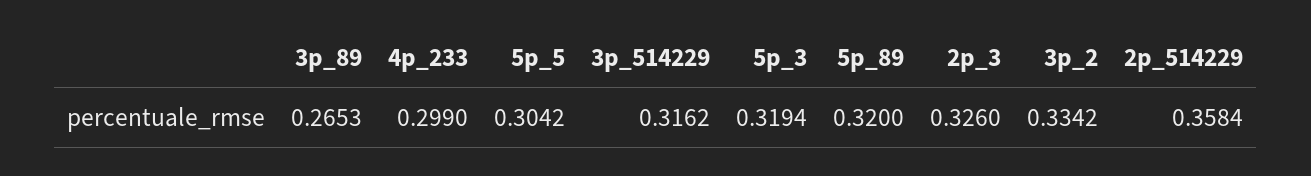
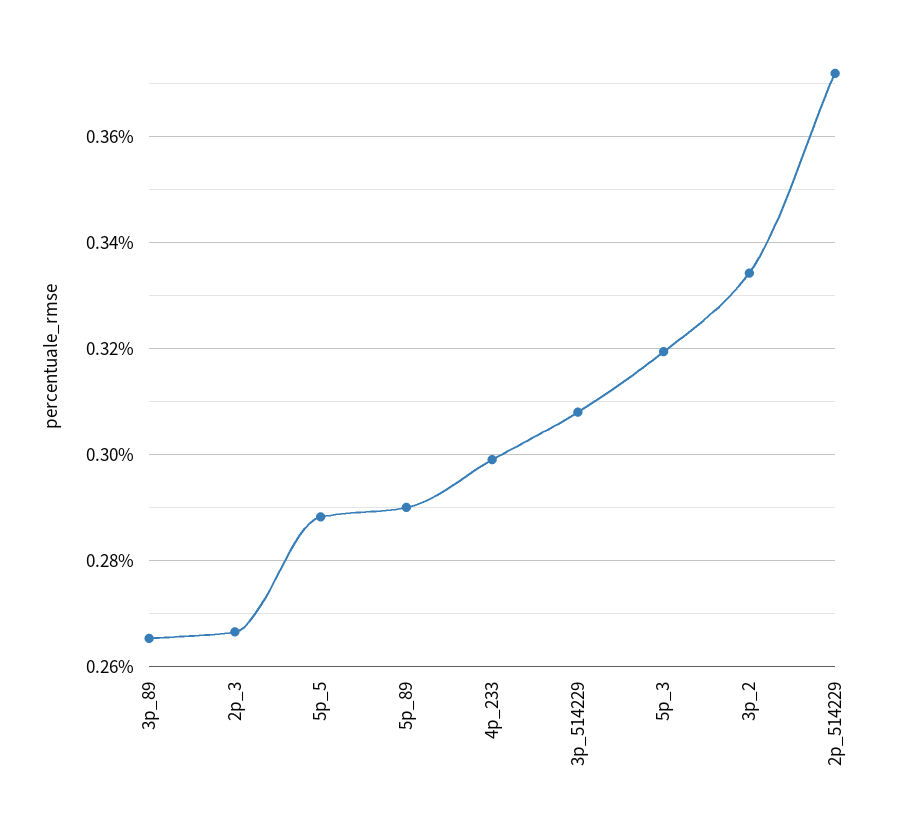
  {
    "3p_89": 0.2653,
    "4p_233": 0.299,
-   "5p_5": 0.3042,
+   "5p_5": 0.288,
-   "3p_514229": 0.3162,
+   "3p_514229": 0.308,
    "5p_3": 0.3194,
-   "5p_89": 0.32,
+   "5p_89": 0.29,
-   "2p_3": 0.326,
+   "2p_3": 0.266,
    "3p_2": 0.3342,
-   "2p_514229": 0.3584
+   "2p_514229": 0.372
  }

